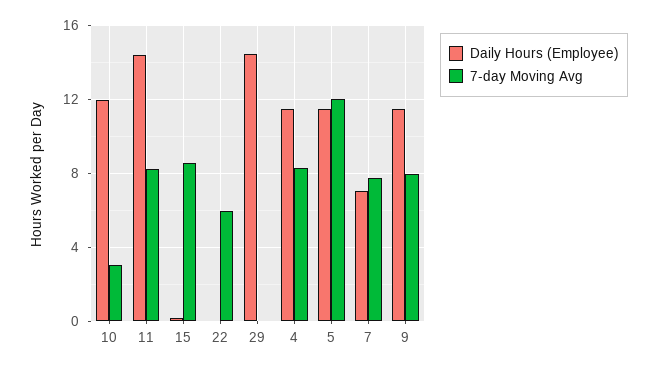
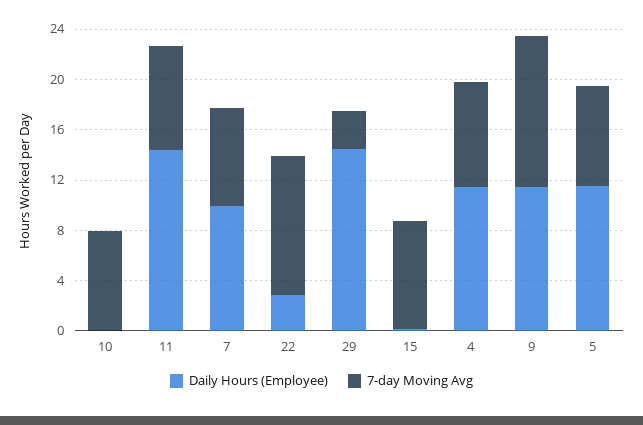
  {
    "Daily Hours (Employee)": {
-     "10": 12,
+     "10": 0,
      "11": 14.5,
      "15": 0,
-     "22": 0,
+     "22": 3,
      "29": 14.5,
      "4": 11.5,
      "5": 11.5,
-     "7": 7,
+     "7": 10,
      "9": 11.5
    },
    "7-day Moving Avg": {
-     "10": 3,
+     "10": 8,
      "11": 8,
      "15": 8.5,
-     "22": 6,
+     "22": 11,
-     "29": 0,
+     "29": 3,
      "4": 8.5,
-     "5": 12,
+     "5": 8,
      "7": 7.5,
-     "9": 8
+     "9": 12
    }
  }

